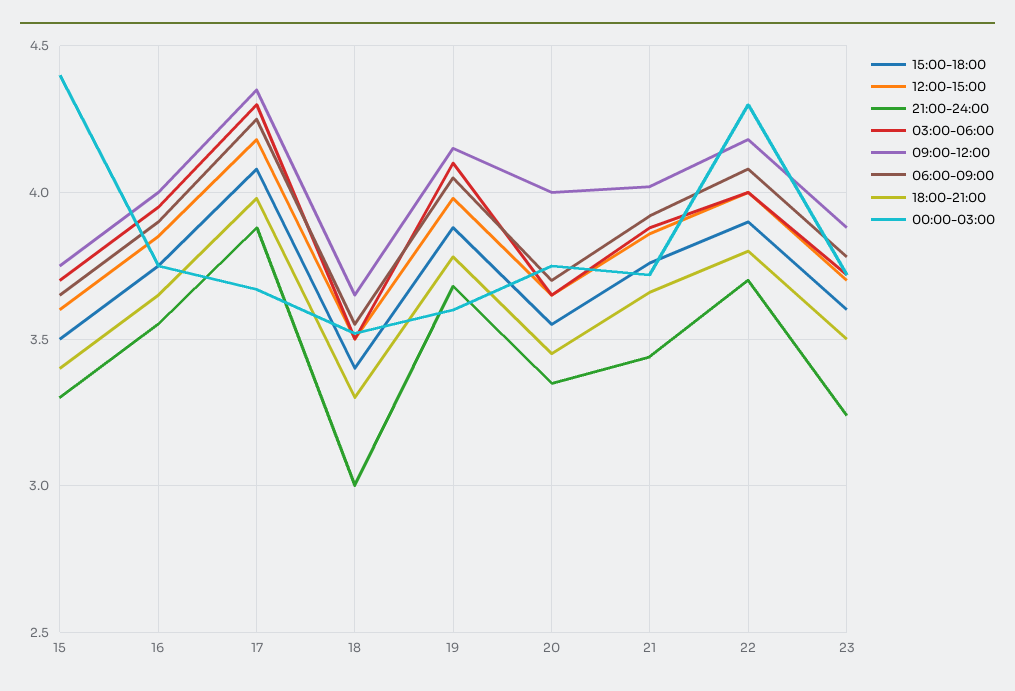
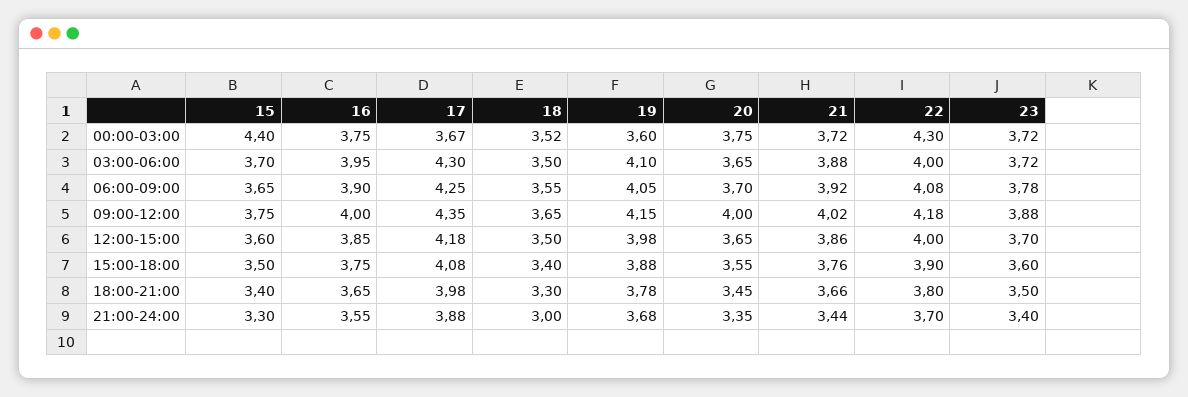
  {
    "15:00-18:00": {
      "15": 3.5,
      "16": 3.75,
      "17": 4.08,
      "18": 3.4,
      "19": 3.88,
      "20": 3.55,
      "21": 3.76,
      "22": 3.9,
      "23": 3.6
    },
    "12:00-15:00": {
      "15": 3.6,
      "16": 3.85,
      "17": 4.18,
      "18": 3.5,
      "19": 3.98,
      "20": 3.65,
      "21": 3.86,
      "22": 4,
      "23": 3.7
    },
    "21:00-24:00": {
      "15": 3.3,
      "16": 3.55,
      "17": 3.88,
      "18": 3,
      "19": 3.68,
      "20": 3.35,
      "21": 3.44,
      "22": 3.7,
-     "23": 3.25
+     "23": 3.4
    },
    "03:00-06:00": {
      "15": 3.7,
      "16": 3.95,
      "17": 4.3,
      "18": 3.5,
      "19": 4.1,
      "20": 3.65,
      "21": 3.88,
      "22": 4,
      "23": 3.72
    },
    "09:00-12:00": {
      "15": 3.75,
      "16": 4,
      "17": 4.35,
      "18": 3.65,
      "19": 4.15,
      "20": 4,
      "21": 4.02,
      "22": 4.18,
      "23": 3.88
    },
    "06:00-09:00": {
      "15": 3.65,
      "16": 3.9,
      "17": 4.25,
      "18": 3.55,
      "19": 4.05,
      "20": 3.7,
      "21": 3.92,
      "22": 4.08,
      "23": 3.78
    },
    "18:00-21:00": {
      "15": 3.4,
      "16": 3.65,
      "17": 3.98,
      "18": 3.3,
      "19": 3.78,
      "20": 3.45,
      "21": 3.66,
      "22": 3.8,
      "23": 3.5
    },
    "00:00-03:00": {
      "15": 4.4,
      "16": 3.75,
      "17": 3.67,
      "18": 3.52,
      "19": 3.6,
      "20": 3.75,
      "21": 3.72,
      "22": 4.3,
      "23": 3.72
    }
  }

